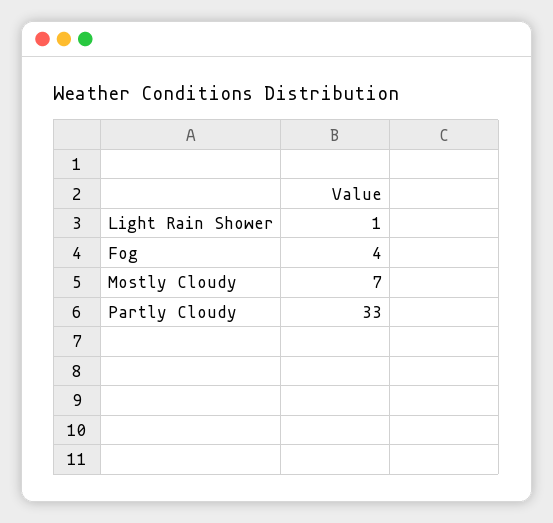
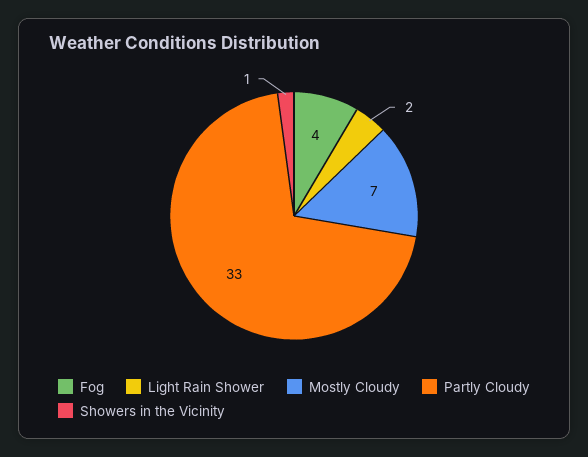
  {
-   "Light Rain Shower": 1,
+   "Light Rain Shower": 2,
    "Fog": 4,
    "Mostly Cloudy": 7,
-   "Partly Cloudy": 33
+   "Partly Cloudy": 33,
+   "Showers in the Vicinity": 1
  }

